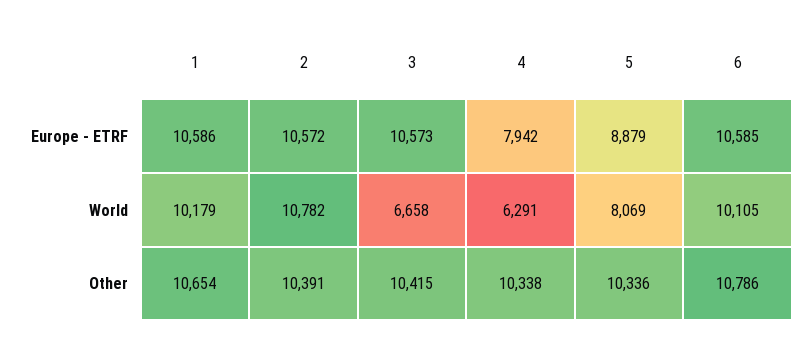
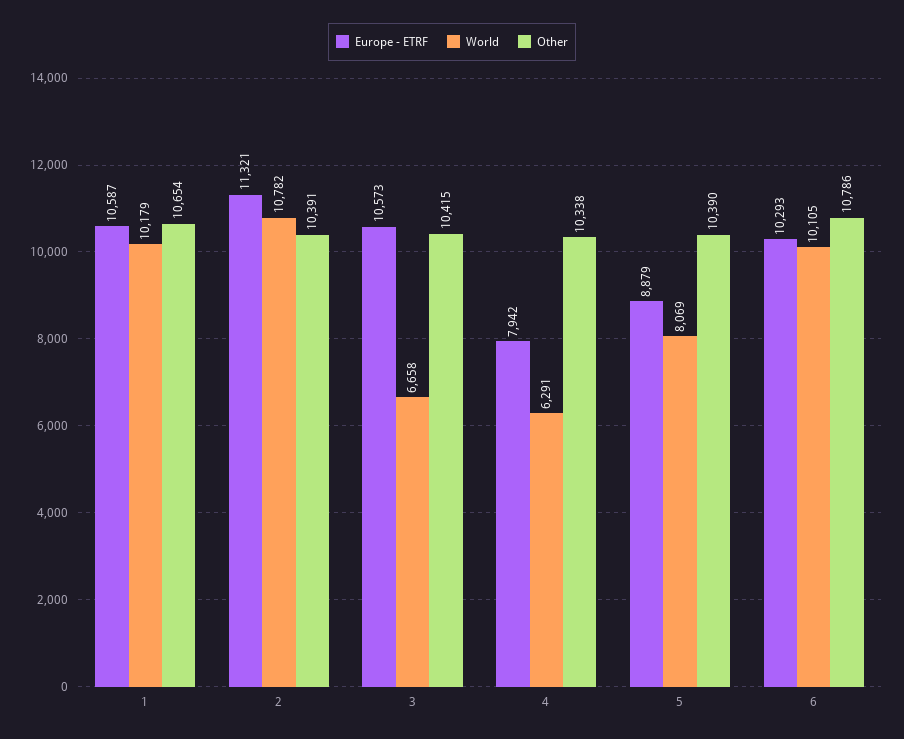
  {
    "Europe - ETRF": {
-     "1": 10586,
+     "1": 10587,
-     "2": 10572,
+     "2": 11321,
      "3": 10573,
      "4": 7942,
      "5": 8879,
-     "6": 10585
+     "6": 10293
    },
    "World": {
      "1": 10179,
      "2": 10782,
      "3": 6658,
      "4": 6291,
      "5": 8069,
      "6": 10105
    },
    "Other": {
      "1": 10654,
      "2": 10391,
      "3": 10415,
      "4": 10338,
-     "5": 10336,
+     "5": 10390,
      "6": 10786
    }
  }

